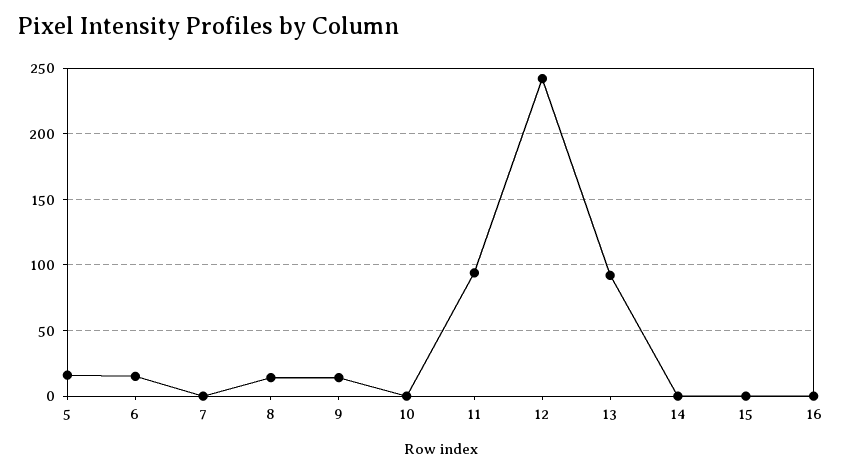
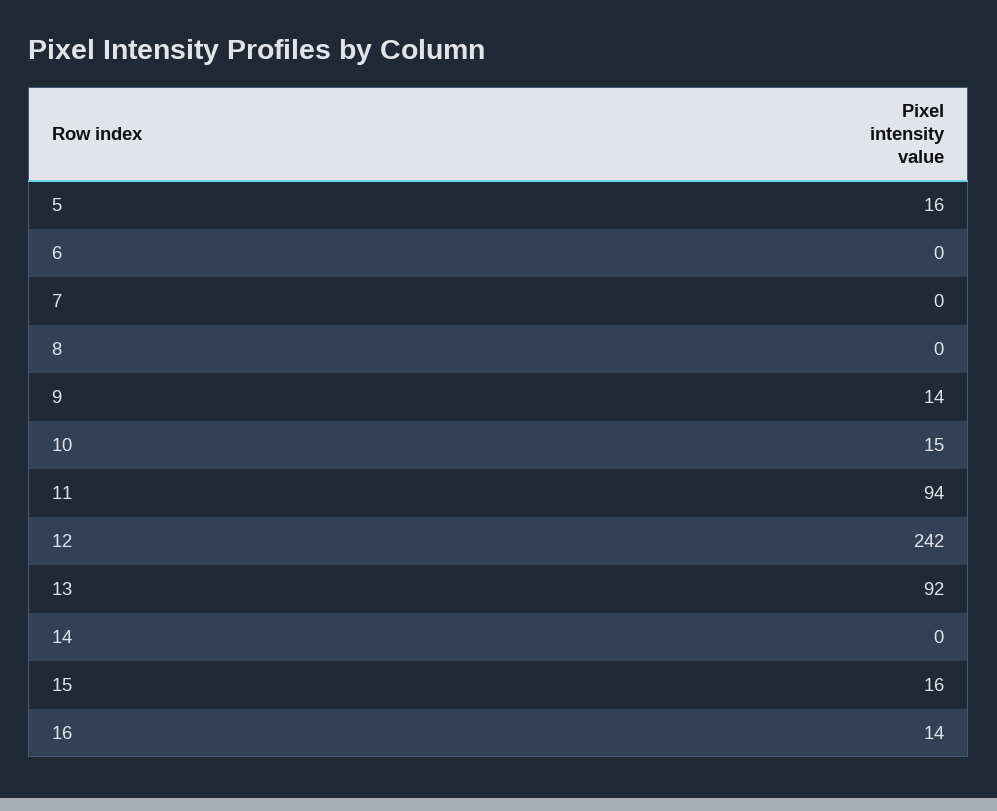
  {
    "5": 16,
-   "6": 15,
+   "6": 0,
    "7": 0,
-   "8": 15,
+   "8": 0,
    "9": 14,
-   "10": 0,
+   "10": 15,
    "11": 94,
    "12": 242,
    "13": 92,
    "14": 0,
-   "15": 0,
+   "15": 16,
-   "16": 0
+   "16": 14
  }

